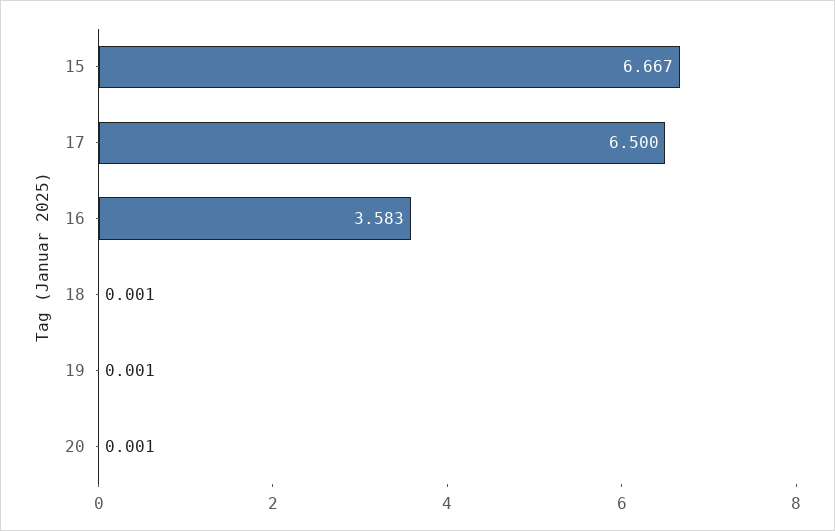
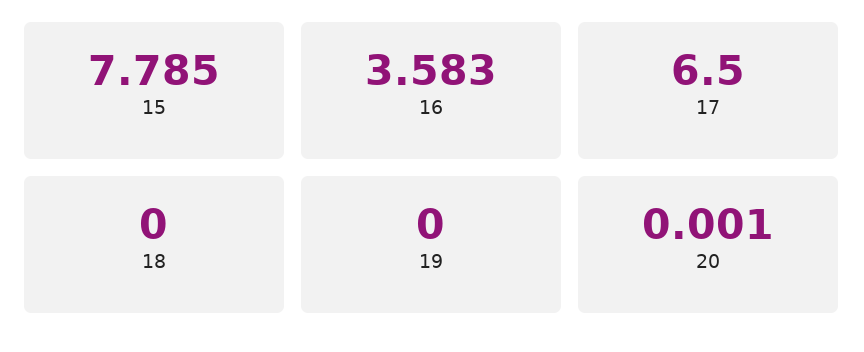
  {
-   "15": 6.667,
+   "15": 7.785,
    "17": 6.5,
    "16": 3.583,
-   "18": 0.001,
+   "18": 0,
-   "19": 0.001,
+   "19": 0,
    "20": 0.001
  }

